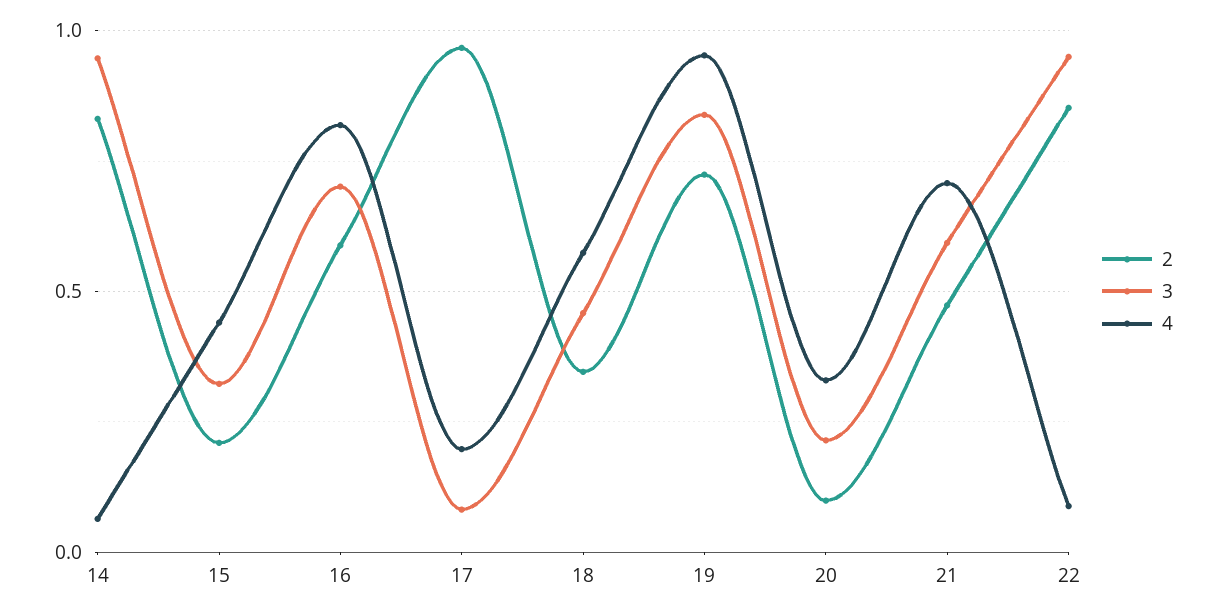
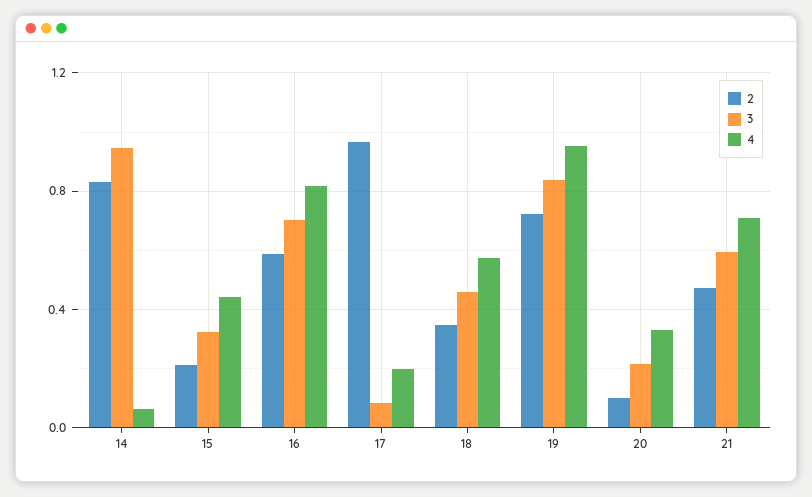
  {
    "2": {
      "14": 0.85,
      "15": 0.2,
      "16": 0.6,
      "17": 0.95,
      "18": 0.35,
      "19": 0.7,
      "20": 0.1,
-     "21": 0.45,
+     "21": 0.45
-     "22": 0.85
    },
    "3": {
      "14": 0.95,
      "15": 0.3,
      "16": 0.7,
      "17": 0.1,
      "18": 0.45,
      "19": 0.85,
      "20": 0.2,
-     "21": 0.6,
+     "21": 0.6
-     "22": 0.95
    },
    "4": {
      "14": 0.05,
      "15": 0.45,
      "16": 0.8,
      "17": 0.2,
      "18": 0.55,
      "19": 0.95,
      "20": 0.35,
-     "21": 0.7,
+     "21": 0.7
-     "22": 0.1
    }
  }

